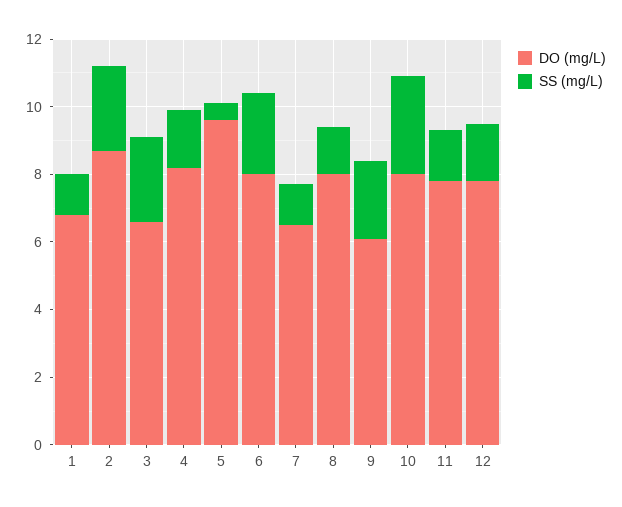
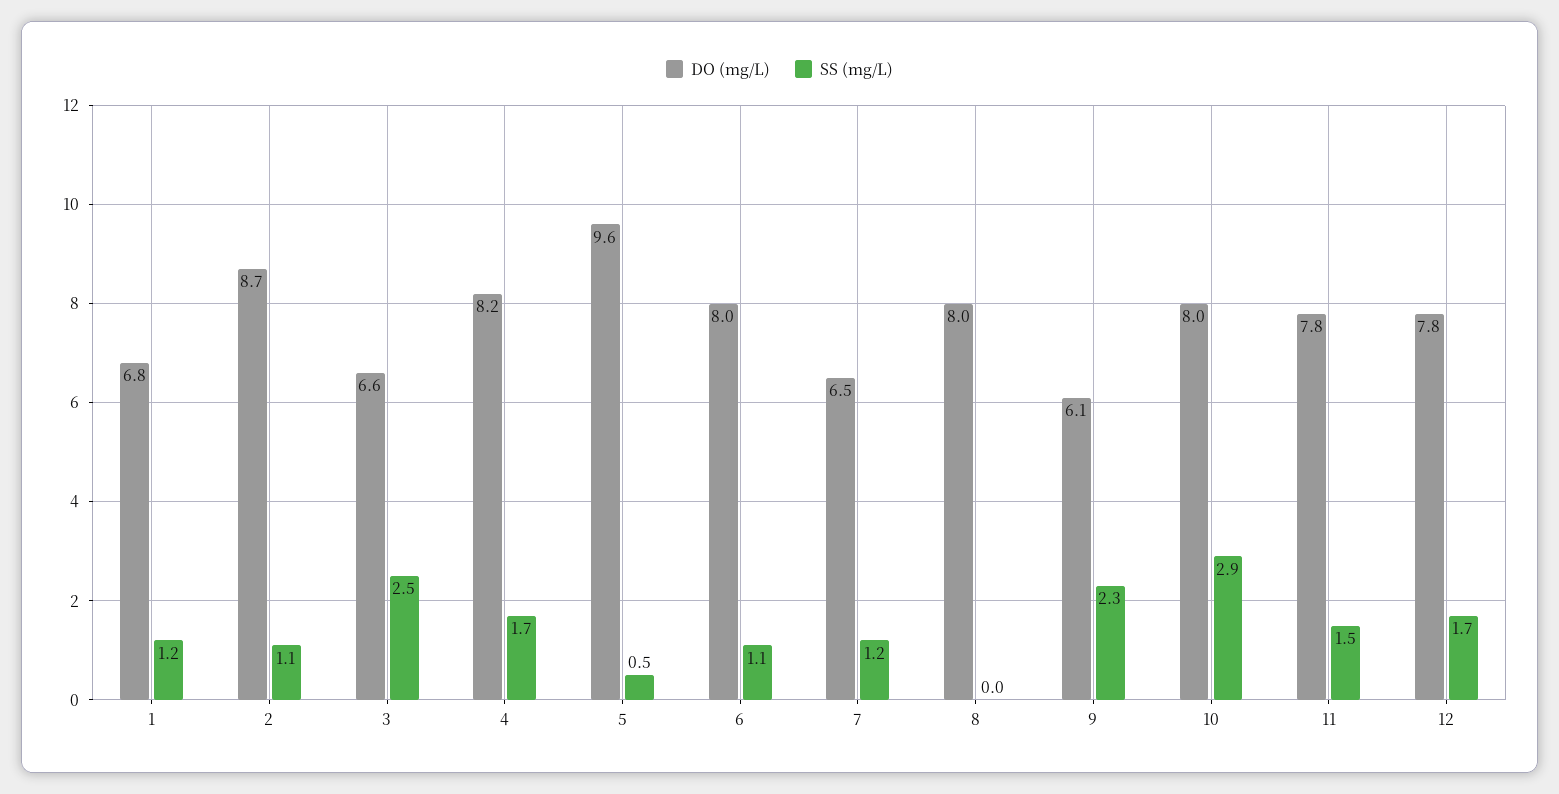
  {
    "DO (mg/L)": {
      "1": 6.8,
      "2": 8.7,
      "3": 6.6,
      "4": 8.2,
      "5": 9.6,
      "6": 8,
      "7": 6.5,
      "8": 8,
      "9": 6.1,
      "10": 8,
      "11": 7.8,
      "12": 7.8
    },
    "SS (mg/L)": {
      "1": 1.2,
-     "2": 2.5,
+     "2": 1.1,
      "3": 2.5,
      "4": 1.7,
      "5": 0.5,
-     "6": 2.5,
+     "6": 1.1,
      "7": 1.2,
-     "8": 1.5,
+     "8": 0,
      "9": 2.3,
      "10": 2.9,
      "11": 1.5,
      "12": 1.7
    }
  }

